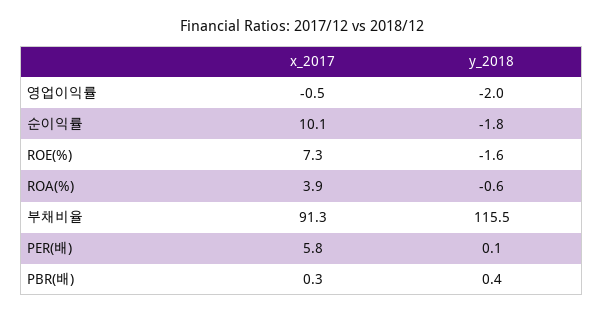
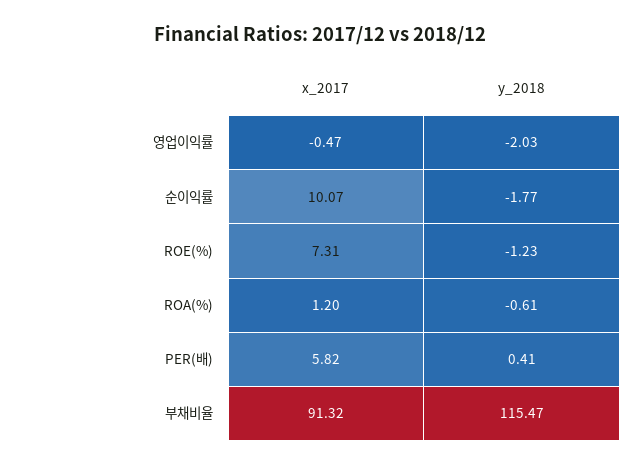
  {
    "x_2017": {
      "영업이익률": -0.47,
      "순이익률": 10.07,
      "ROE(%)": 7.31,
-     "ROA(%)": 3.9,
+     "ROA(%)": 1.2,
      "부채비율": 91.32,
-     "PER(배)": 5.82,
+     "PER(배)": 5.82
-     "PBR(배)": 0.3
    },
    "y_2018": {
      "영업이익률": -2.03,
      "순이익률": -1.77,
-     "ROE(%)": -1.6,
+     "ROE(%)": -1.23,
      "ROA(%)": -0.61,
      "부채비율": 115.47,
-     "PER(배)": 0.1,
+     "PER(배)": 0.41
-     "PBR(배)": 0.4
    }
  }

